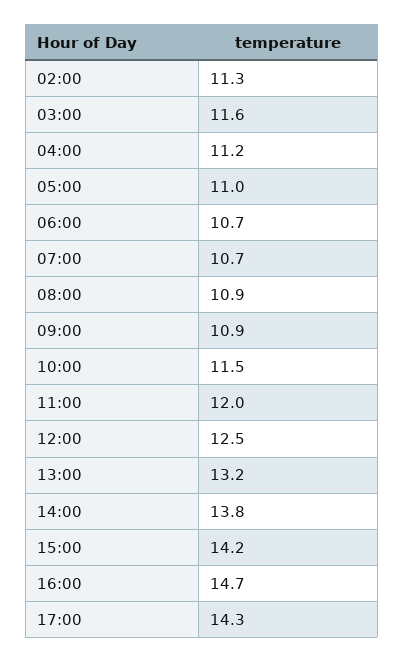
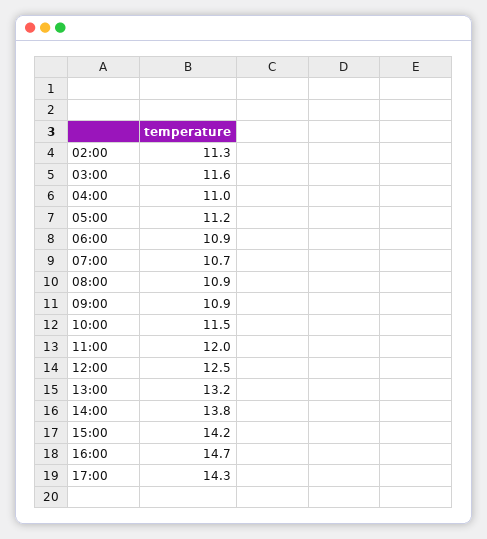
  {
    "02:00": 11.3,
    "03:00": 11.6,
-   "04:00": 11.2,
+   "04:00": 11,
-   "05:00": 11,
+   "05:00": 11.2,
-   "06:00": 10.7,
+   "06:00": 10.9,
    "07:00": 10.7,
    "08:00": 10.9,
    "09:00": 10.9,
    "10:00": 11.5,
    "11:00": 12,
    "12:00": 12.5,
    "13:00": 13.2,
    "14:00": 13.8,
    "15:00": 14.2,
    "16:00": 14.7,
    "17:00": 14.3
  }

